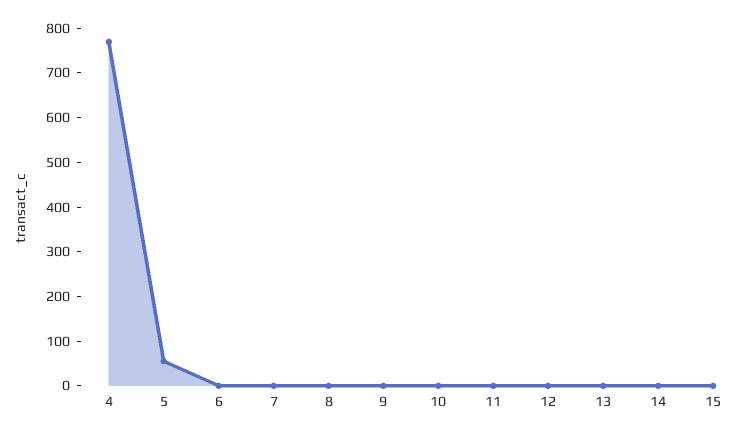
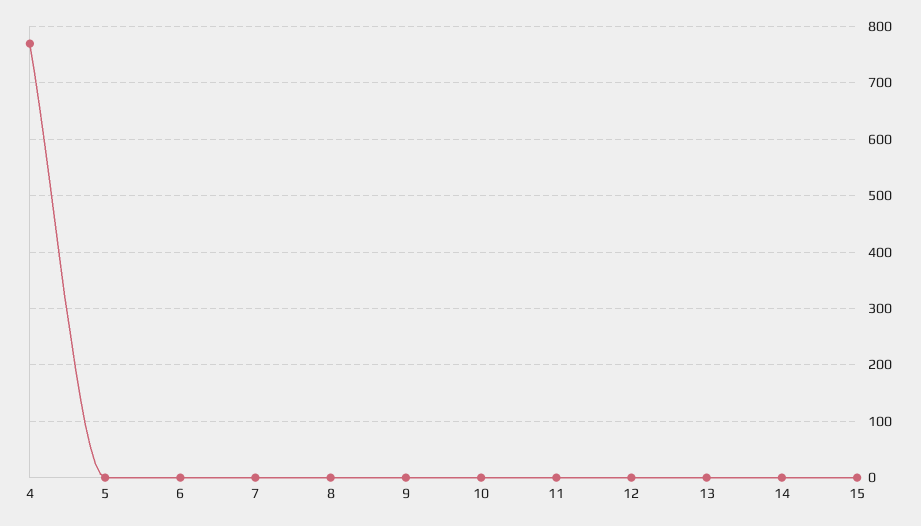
  {
    "4": 760,
-   "5": 60,
+   "5": 0,
    "6": 0,
    "7": 0,
    "8": 0,
    "9": 0,
    "10": 0,
    "11": 0,
    "12": 0,
    "13": 0,
    "14": 0,
    "15": 0
  }

